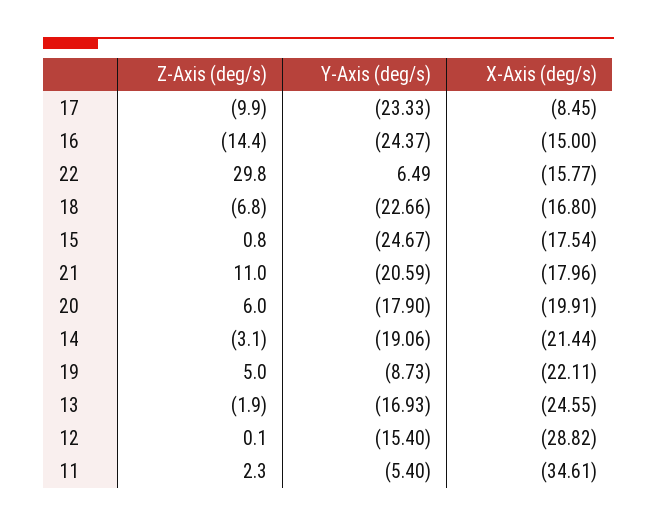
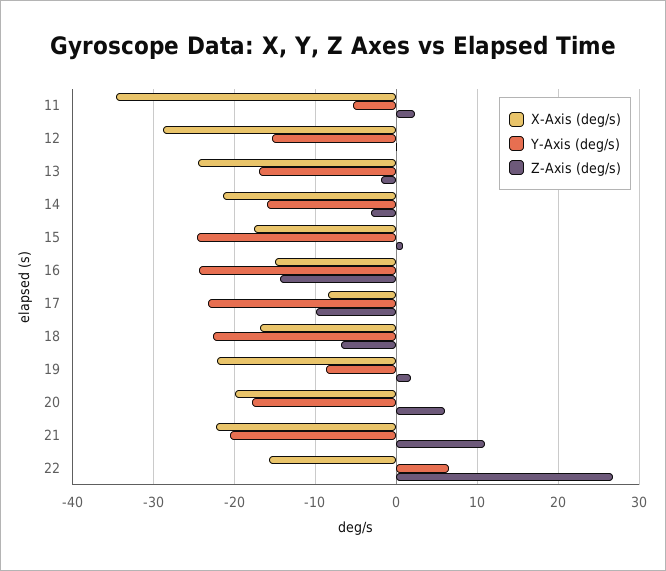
  {
    "Z-Axis (deg/s)": {
      "17": -9.9,
      "16": -14.4,
-     "22": 29.8,
+     "22": 27,
      "18": -6.8,
      "15": 0.8,
      "21": 11,
      "20": 6,
      "14": -3.1,
-     "19": 5,
+     "19": 2,
      "13": -1.9,
      "12": 0.1,
      "11": 2.3
    },
    "Y-Axis (deg/s)": {
      "17": -23.33,
      "16": -24.37,
      "22": 6.49,
      "18": -22.66,
      "15": -24.67,
      "21": -20.59,
      "20": -17.9,
-     "14": -19.06,
+     "14": -16,
      "19": -8.73,
      "13": -16.93,
      "12": -15.4,
      "11": -5.4
    },
    "X-Axis (deg/s)": {
      "17": -8.45,
      "16": -15,
      "22": -15.77,
      "18": -16.8,
      "15": -17.54,
-     "21": -17.96,
+     "21": -22,
      "20": -19.91,
      "14": -21.44,
      "19": -22.11,
      "13": -24.55,
      "12": -28.82,
      "11": -34.61
    }
  }

